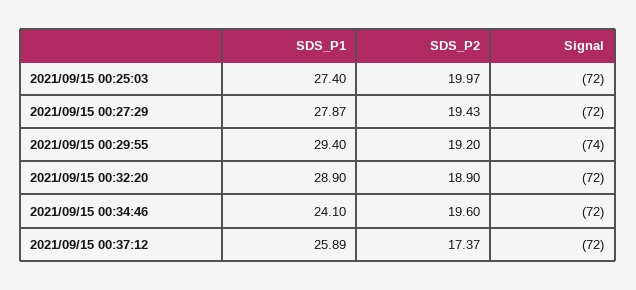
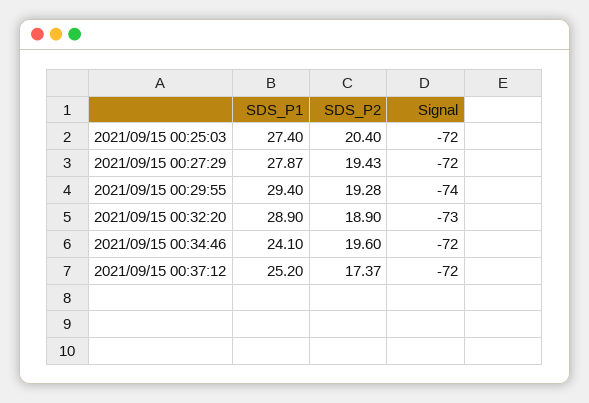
  {
    "SDS_P1": {
      "2021/09/15 00:25:03": 27.4,
      "2021/09/15 00:27:29": 27.87,
      "2021/09/15 00:29:55": 29.4,
      "2021/09/15 00:32:20": 28.9,
      "2021/09/15 00:34:46": 24.1,
-     "2021/09/15 00:37:12": 25.89
+     "2021/09/15 00:37:12": 25.2
    },
    "SDS_P2": {
-     "2021/09/15 00:25:03": 19.97,
+     "2021/09/15 00:25:03": 20.4,
      "2021/09/15 00:27:29": 19.43,
-     "2021/09/15 00:29:55": 19.2,
+     "2021/09/15 00:29:55": 19.28,
      "2021/09/15 00:32:20": 18.9,
      "2021/09/15 00:34:46": 19.6,
      "2021/09/15 00:37:12": 17.37
    },
    "Signal": {
      "2021/09/15 00:25:03": -72,
      "2021/09/15 00:27:29": -72,
      "2021/09/15 00:29:55": -74,
-     "2021/09/15 00:32:20": -72,
+     "2021/09/15 00:32:20": -73,
      "2021/09/15 00:34:46": -72,
      "2021/09/15 00:37:12": -72
    }
  }

